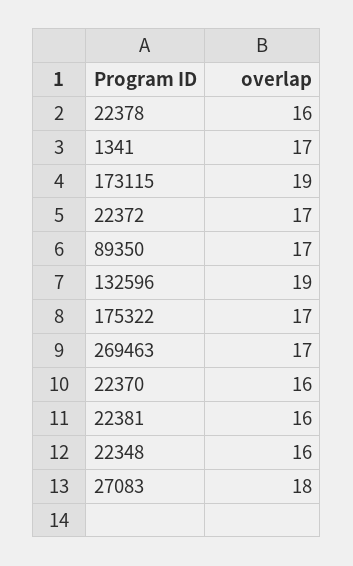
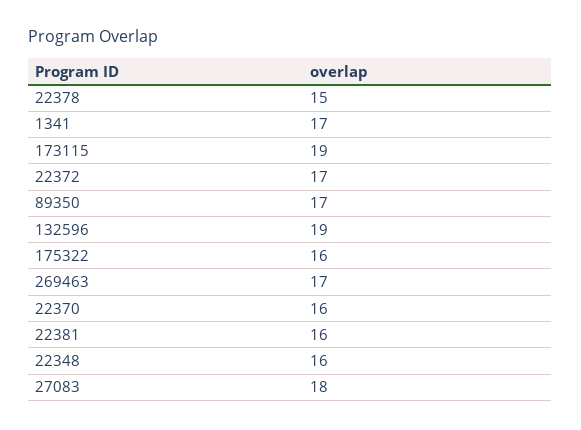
  {
-   "22378": 16,
+   "22378": 15,
    "1341": 17,
    "173115": 19,
    "22372": 17,
    "89350": 17,
    "132596": 19,
-   "175322": 17,
+   "175322": 16,
    "269463": 17,
    "22370": 16,
    "22381": 16,
    "22348": 16,
    "27083": 18
  }

